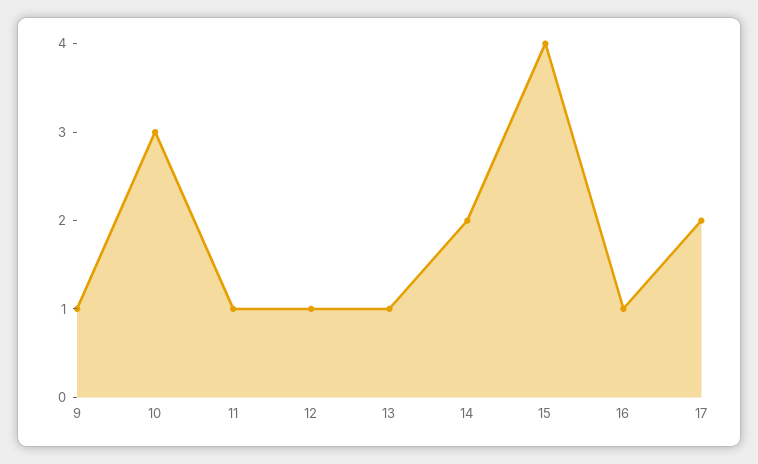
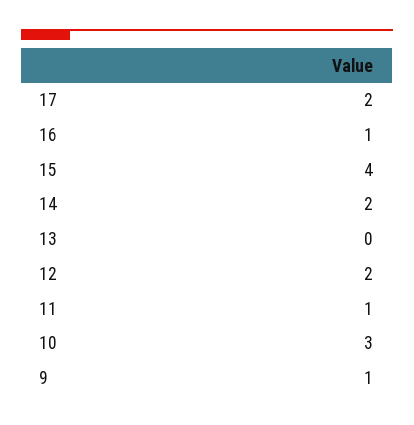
  {
    "9": 1,
    "10": 3,
    "11": 1,
-   "12": 1,
+   "12": 2,
-   "13": 1,
+   "13": 0,
    "14": 2,
    "15": 4,
    "16": 1,
    "17": 2
  }

